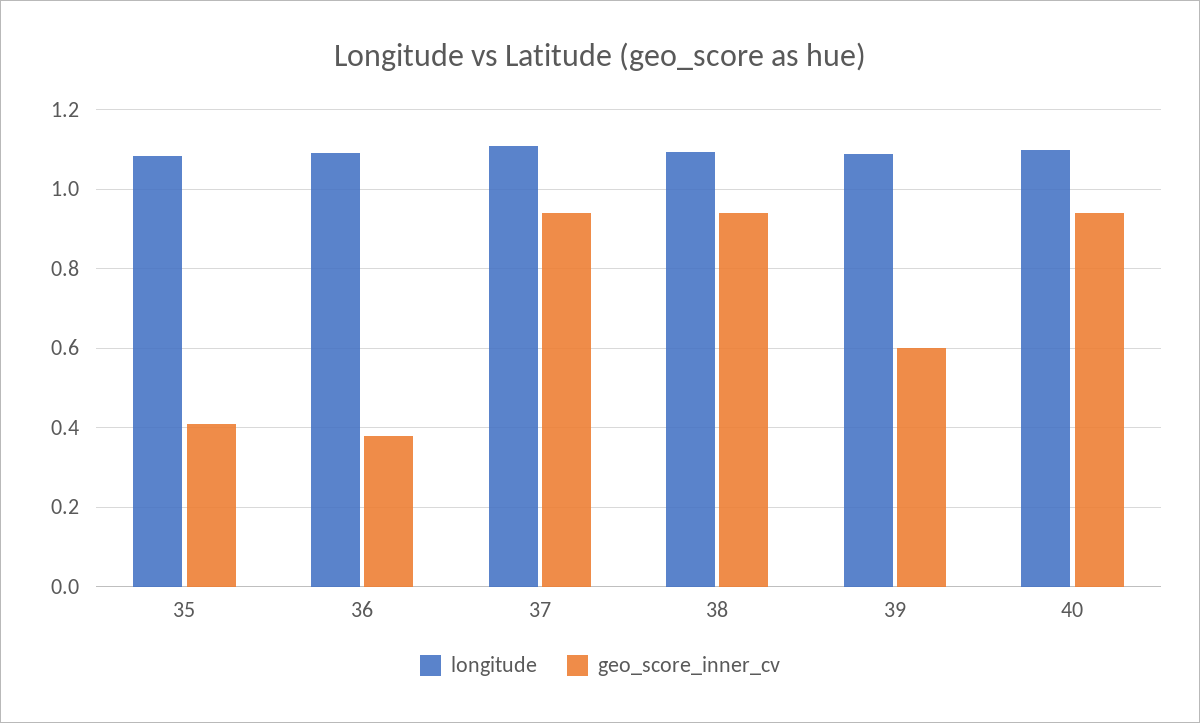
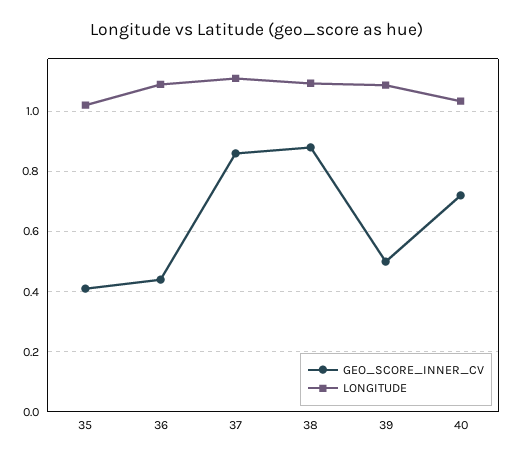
  {
    "longitude": {
-     "35": 1.08,
+     "35": 1.02,
      "36": 1.1,
      "37": 1.1,
      "38": 1.1,
      "39": 1.08,
-     "40": 1.1
+     "40": 1.04
    },
    "geo_score_inner_cv": {
      "35": 0.42,
-     "36": 0.38,
+     "36": 0.44,
-     "37": 0.94,
+     "37": 0.86,
-     "38": 0.94,
+     "38": 0.88,
-     "39": 0.6,
+     "39": 0.5,
-     "40": 0.94
+     "40": 0.72
    }
  }

